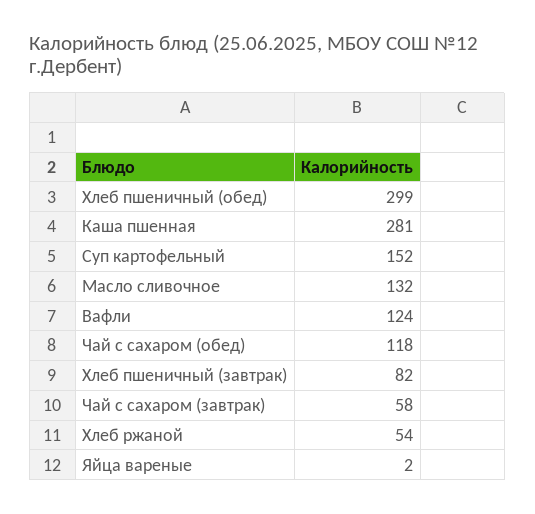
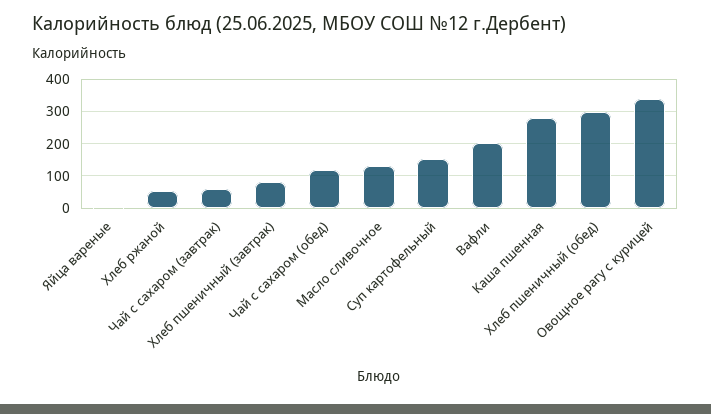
  {
    "Хлеб пшеничный (обед)": 299,
    "Каша пшенная": 281,
    "Суп картофельный": 152,
    "Масло сливочное": 132,
-   "Вафли": 124,
+   "Вафли": 200,
    "Чай с сахаром (обед)": 118,
    "Хлеб пшеничный (завтрак)": 82,
    "Чай с сахаром (завтрак)": 58,
    "Хлеб ржаной": 54,
-   "Яйца вареные": 2
+   "Яйца вареные": 2,
+   "Овощное рагу с курицей": 340
  }

